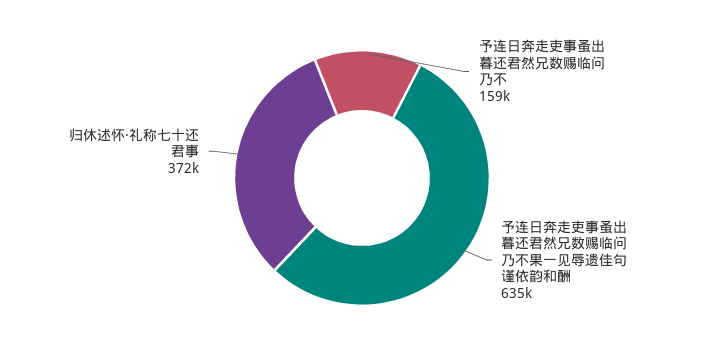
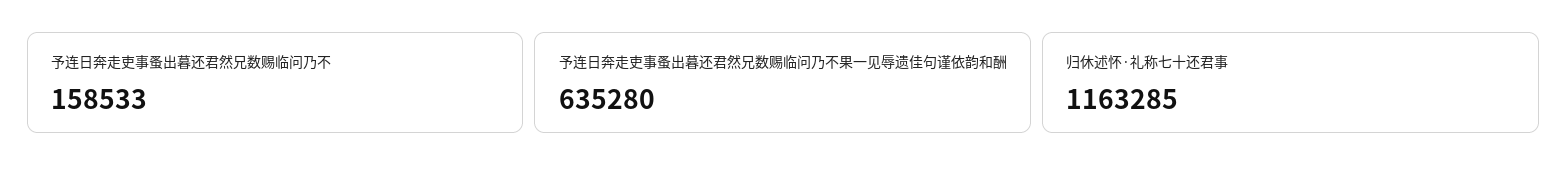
  {
    "予连日奔走吏事蚤出暮还君然兄数赐临问乃不": 158533,
    "予连日奔走吏事蚤出暮还君然兄数赐临问乃不果一见辱遗佳句谨依韵和酬": 635280,
-   "归休述怀·礼称七十还君事": 372000
+   "归休述怀·礼称七十还君事": 1163285
  }

